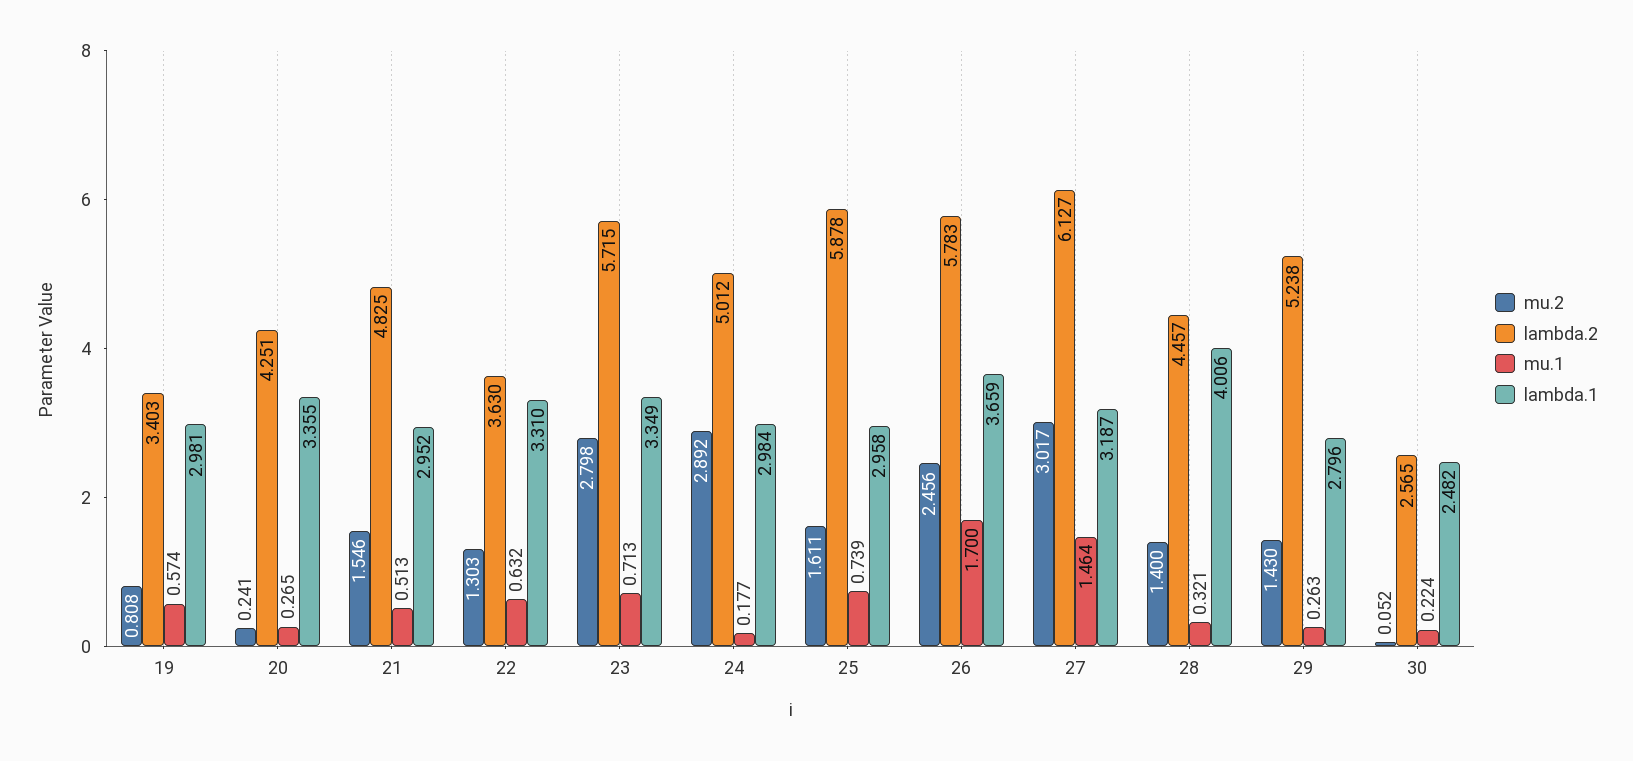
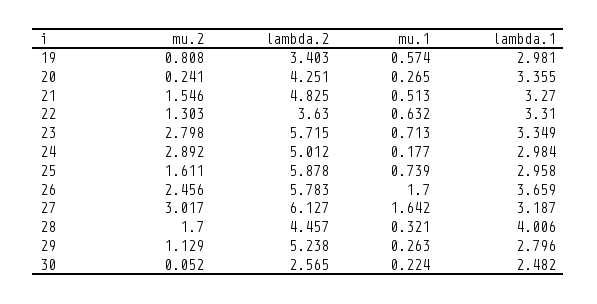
  {
    "mu.2": {
      "19": 0.808,
      "20": 0.241,
      "21": 1.546,
      "22": 1.303,
      "23": 2.798,
      "24": 2.892,
      "25": 1.611,
      "26": 2.456,
      "27": 3.017,
-     "28": 1.4,
+     "28": 1.7,
-     "29": 1.43,
+     "29": 1.129,
      "30": 0.052
    },
    "lambda.2": {
      "19": 3.403,
      "20": 4.251,
      "21": 4.825,
      "22": 3.63,
      "23": 5.715,
      "24": 5.012,
      "25": 5.878,
      "26": 5.783,
      "27": 6.127,
      "28": 4.457,
      "29": 5.238,
      "30": 2.565
    },
    "mu.1": {
      "19": 0.574,
      "20": 0.265,
      "21": 0.513,
      "22": 0.632,
      "23": 0.713,
      "24": 0.177,
      "25": 0.739,
      "26": 1.7,
-     "27": 1.464,
+     "27": 1.642,
      "28": 0.321,
      "29": 0.263,
      "30": 0.224
    },
    "lambda.1": {
      "19": 2.981,
      "20": 3.355,
-     "21": 2.952,
+     "21": 3.27,
      "22": 3.31,
      "23": 3.349,
      "24": 2.984,
      "25": 2.958,
      "26": 3.659,
      "27": 3.187,
      "28": 4.006,
      "29": 2.796,
      "30": 2.482
    }
  }

